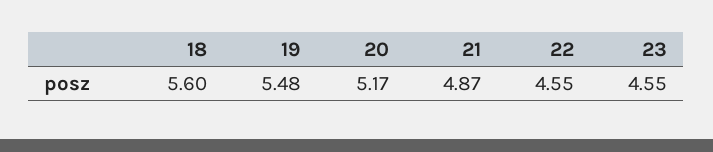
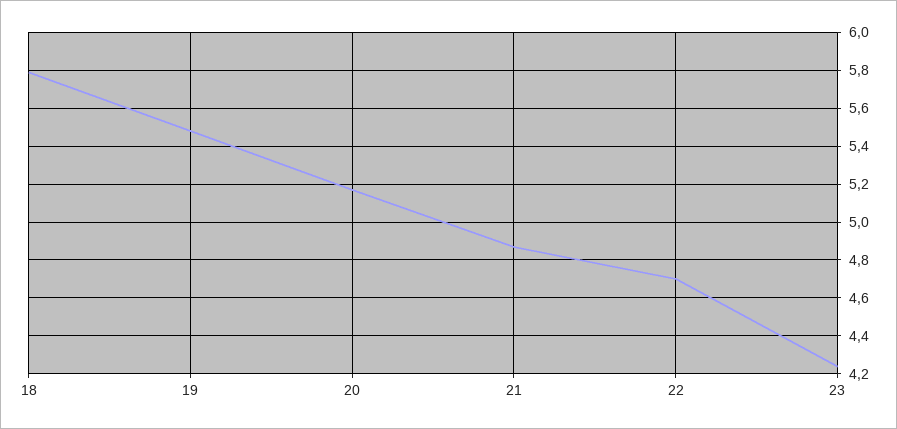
  {
-   "18": 5.6,
+   "18": 5.8,
    "19": 5.48,
    "20": 5.17,
    "21": 4.87,
-   "22": 4.55,
+   "22": 4.7,
-   "23": 4.55
+   "23": 4.25
  }

